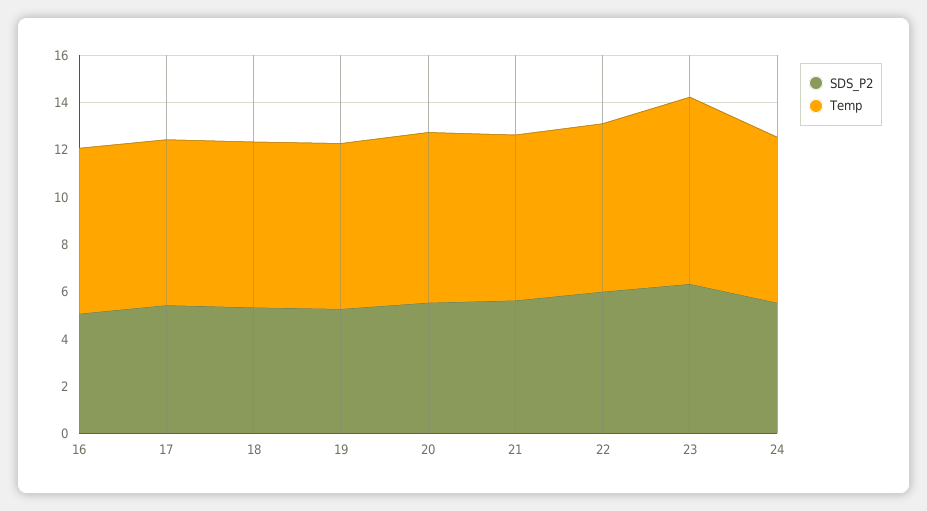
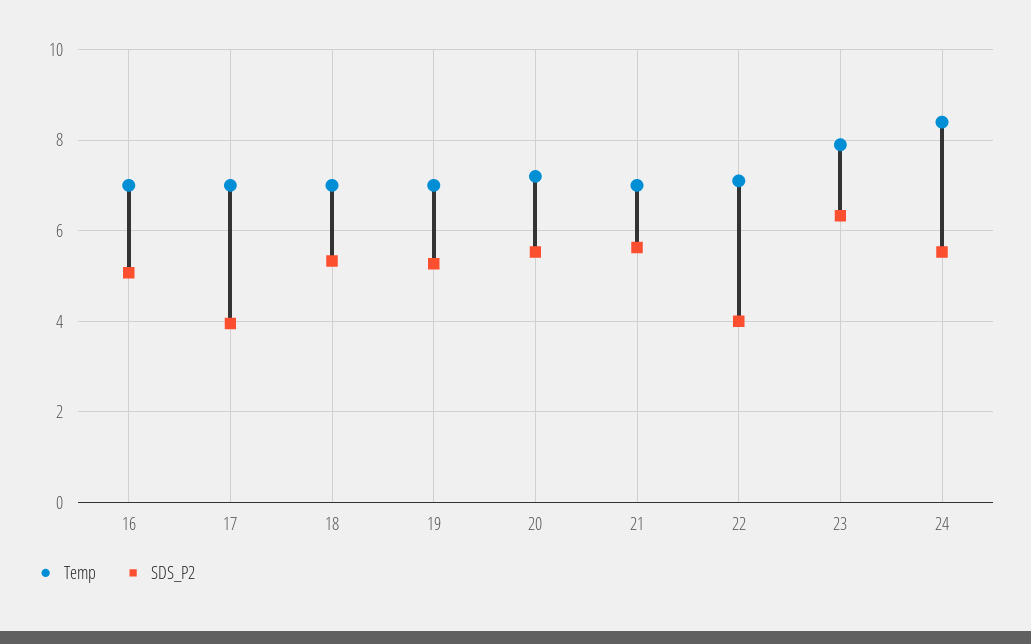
  {
    "SDS_P2": {
      "16": 5,
-     "17": 5.5,
+     "17": 4,
      "18": 5.4,
      "19": 5.2,
      "20": 5.6,
      "21": 5.6,
-     "22": 6,
+     "22": 4,
      "23": 6.4,
      "24": 5.6
    },
    "Temp": {
      "16": 7,
      "17": 7,
      "18": 7,
      "19": 7,
      "20": 7.2,
      "21": 7,
      "22": 7.2,
      "23": 8,
-     "24": 7
+     "24": 8.4
    }
  }

